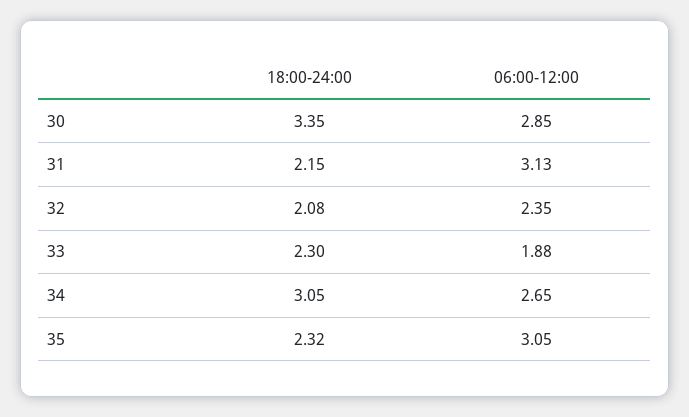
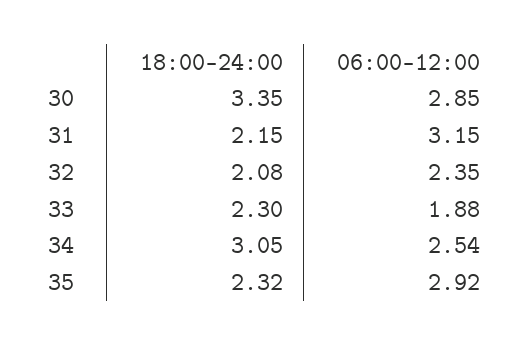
  {
    "18:00-24:00": {
      "30": 3.35,
      "31": 2.15,
      "32": 2.08,
      "33": 2.3,
      "34": 3.05,
      "35": 2.32
    },
    "06:00-12:00": {
      "30": 2.85,
-     "31": 3.13,
+     "31": 3.15,
      "32": 2.35,
      "33": 1.88,
-     "34": 2.65,
+     "34": 2.54,
-     "35": 3.05
+     "35": 2.92
    }
  }

